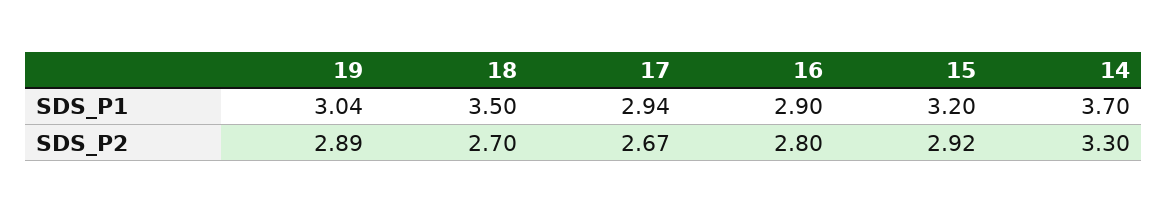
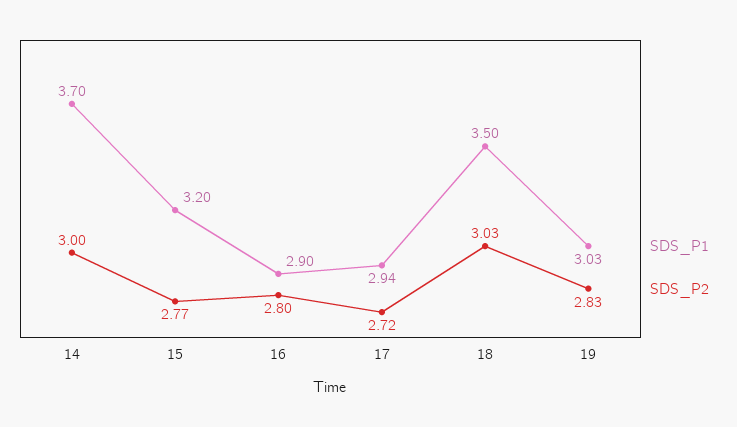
  {
    "SDS_P1": {
-     "19": 3.04,
+     "19": 3.03,
      "18": 3.5,
      "17": 2.94,
      "16": 2.9,
      "15": 3.2,
      "14": 3.7
    },
    "SDS_P2": {
-     "19": 2.89,
+     "19": 2.83,
-     "18": 2.7,
+     "18": 3.03,
-     "17": 2.67,
+     "17": 2.72,
      "16": 2.8,
-     "15": 2.92,
+     "15": 2.77,
-     "14": 3.3
+     "14": 3
    }
  }

